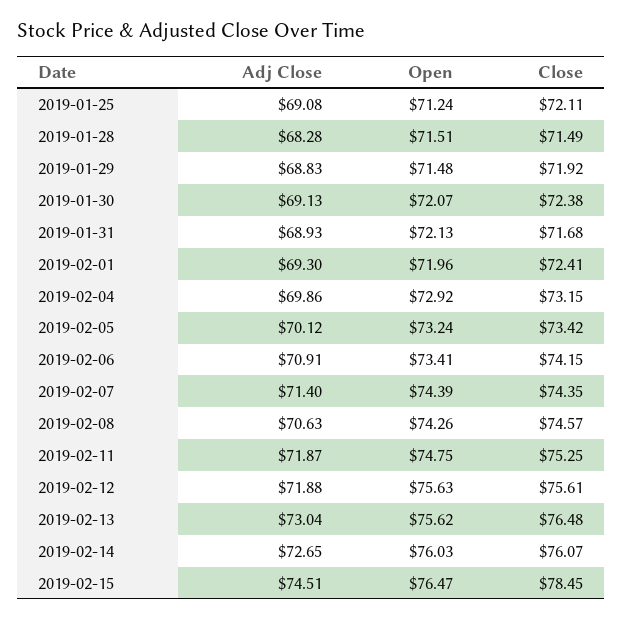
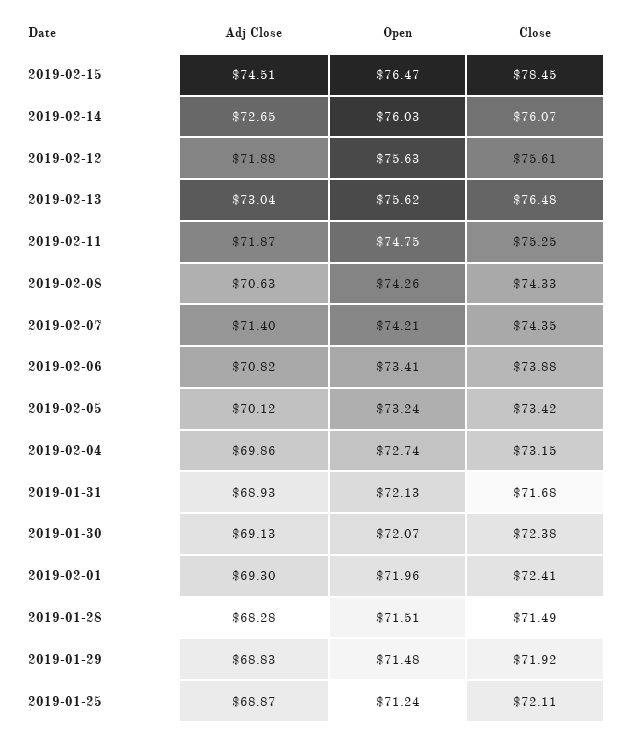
  {
    "Adj Close": {
-     "2019-01-25": 69.08,
+     "2019-01-25": 68.87,
      "2019-01-28": 68.28,
      "2019-01-29": 68.83,
      "2019-01-30": 69.13,
      "2019-01-31": 68.93,
      "2019-02-01": 69.3,
      "2019-02-04": 69.86,
      "2019-02-05": 70.12,
-     "2019-02-06": 70.91,
+     "2019-02-06": 70.82,
      "2019-02-07": 71.4,
      "2019-02-08": 70.63,
      "2019-02-11": 71.87,
      "2019-02-12": 71.88,
      "2019-02-13": 73.04,
      "2019-02-14": 72.65,
      "2019-02-15": 74.51
    },
    "Open": {
      "2019-01-25": 71.24,
      "2019-01-28": 71.51,
      "2019-01-29": 71.48,
      "2019-01-30": 72.07,
      "2019-01-31": 72.13,
      "2019-02-01": 71.96,
-     "2019-02-04": 72.92,
+     "2019-02-04": 72.74,
      "2019-02-05": 73.24,
      "2019-02-06": 73.41,
-     "2019-02-07": 74.39,
+     "2019-02-07": 74.21,
      "2019-02-08": 74.26,
      "2019-02-11": 74.75,
      "2019-02-12": 75.63,
      "2019-02-13": 75.62,
      "2019-02-14": 76.03,
      "2019-02-15": 76.47
    },
    "Close": {
      "2019-01-25": 72.11,
      "2019-01-28": 71.49,
      "2019-01-29": 71.92,
      "2019-01-30": 72.38,
      "2019-01-31": 71.68,
      "2019-02-01": 72.41,
      "2019-02-04": 73.15,
      "2019-02-05": 73.42,
-     "2019-02-06": 74.15,
+     "2019-02-06": 73.88,
      "2019-02-07": 74.35,
-     "2019-02-08": 74.57,
+     "2019-02-08": 74.33,
      "2019-02-11": 75.25,
      "2019-02-12": 75.61,
      "2019-02-13": 76.48,
      "2019-02-14": 76.07,
      "2019-02-15": 78.45
    }
  }

